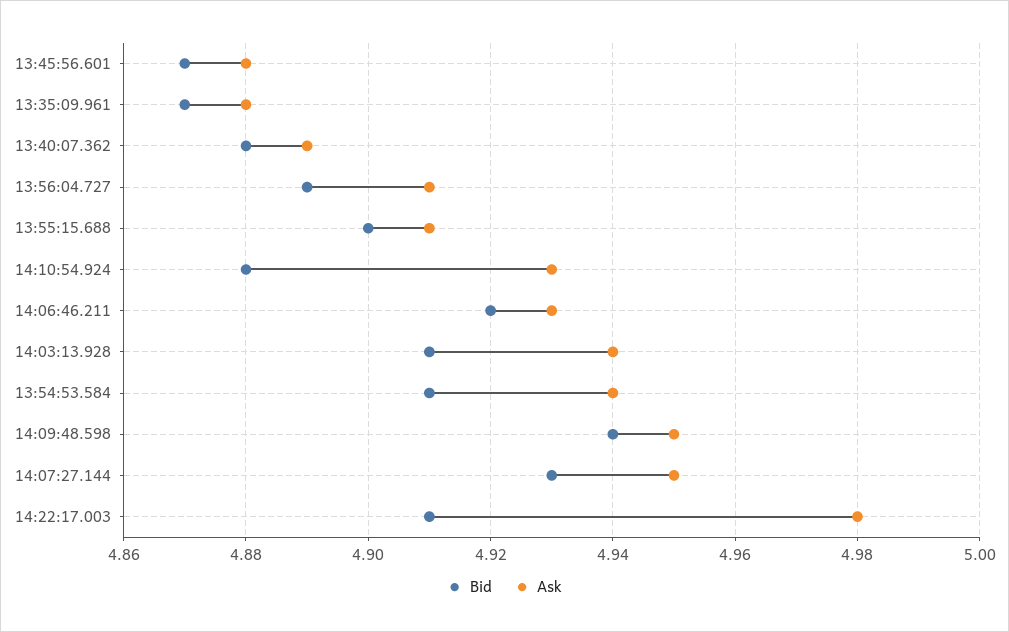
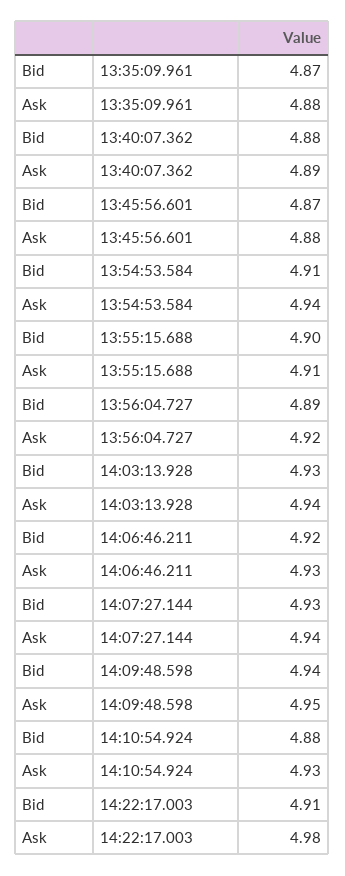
  {
    "Bid": {
      "13:45:56.601": 4.87,
      "13:35:09.961": 4.87,
      "13:40:07.362": 4.88,
      "13:56:04.727": 4.89,
      "13:55:15.688": 4.9,
      "14:10:54.924": 4.88,
      "14:06:46.211": 4.92,
-     "14:03:13.928": 4.91,
+     "14:03:13.928": 4.93,
      "13:54:53.584": 4.91,
      "14:09:48.598": 4.94,
      "14:07:27.144": 4.93,
      "14:22:17.003": 4.91
    },
    "Ask": {
      "13:45:56.601": 4.88,
      "13:35:09.961": 4.88,
      "13:40:07.362": 4.89,
-     "13:56:04.727": 4.91,
+     "13:56:04.727": 4.92,
      "13:55:15.688": 4.91,
      "14:10:54.924": 4.93,
      "14:06:46.211": 4.93,
      "14:03:13.928": 4.94,
      "13:54:53.584": 4.94,
      "14:09:48.598": 4.95,
-     "14:07:27.144": 4.95,
+     "14:07:27.144": 4.94,
      "14:22:17.003": 4.98
    }
  }

